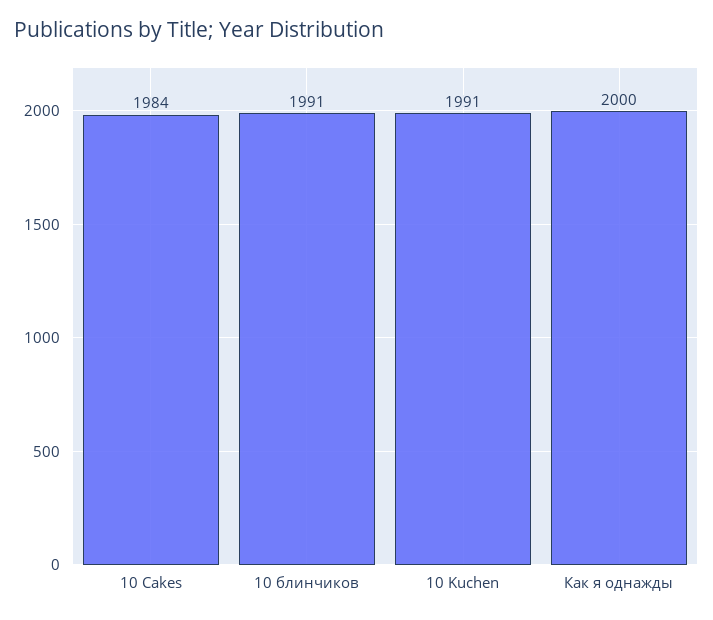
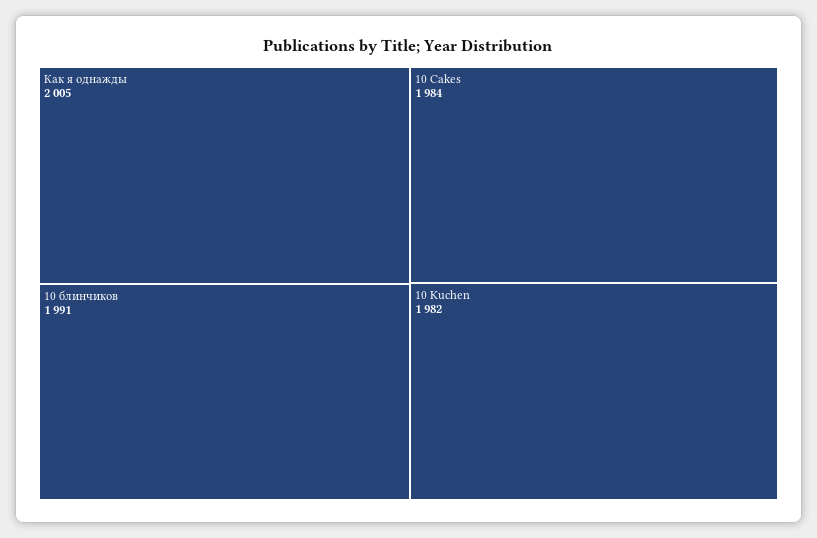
  {
    "10 Cakes": 1984,
    "10 блинчиков": 1991,
-   "10 Kuchen": 1991,
+   "10 Kuchen": 1982,
-   "Как я однажды": 2000
+   "Как я однажды": 2005
  }

